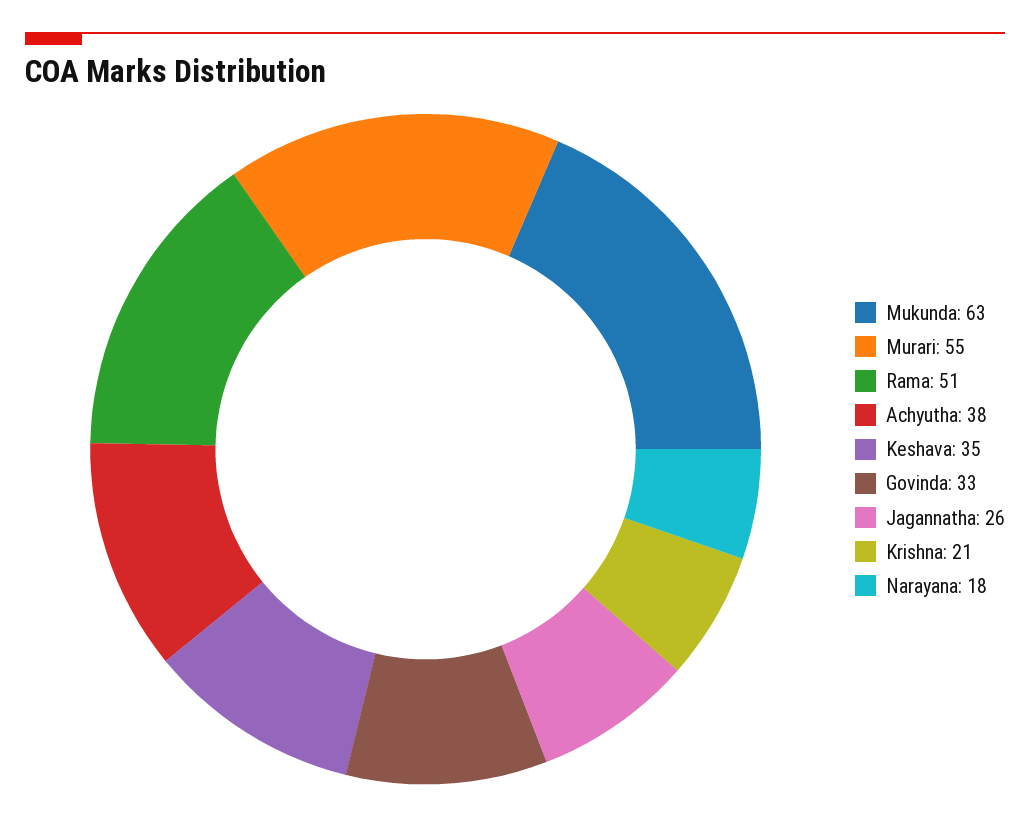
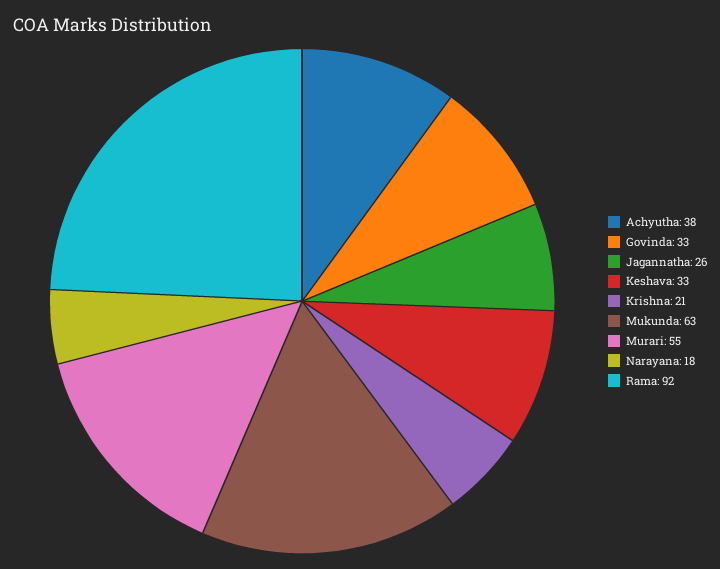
  {
    "Mukunda": 63,
    "Murari": 55,
-   "Rama": 51,
+   "Rama": 92,
    "Achyutha": 38,
-   "Keshava": 35,
+   "Keshava": 33,
    "Govinda": 33,
    "Jagannatha": 26,
    "Krishna": 21,
    "Narayana": 18
  }

